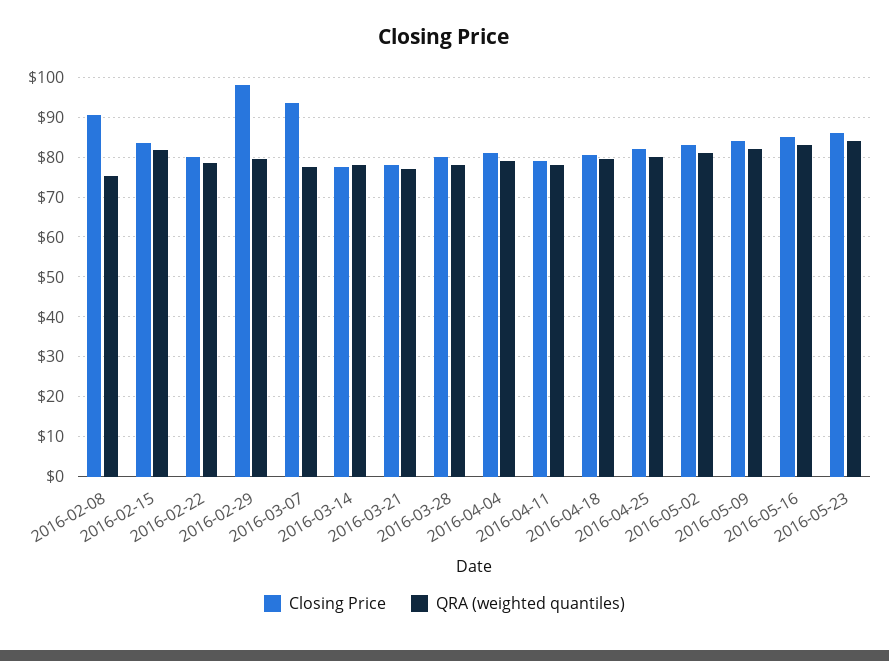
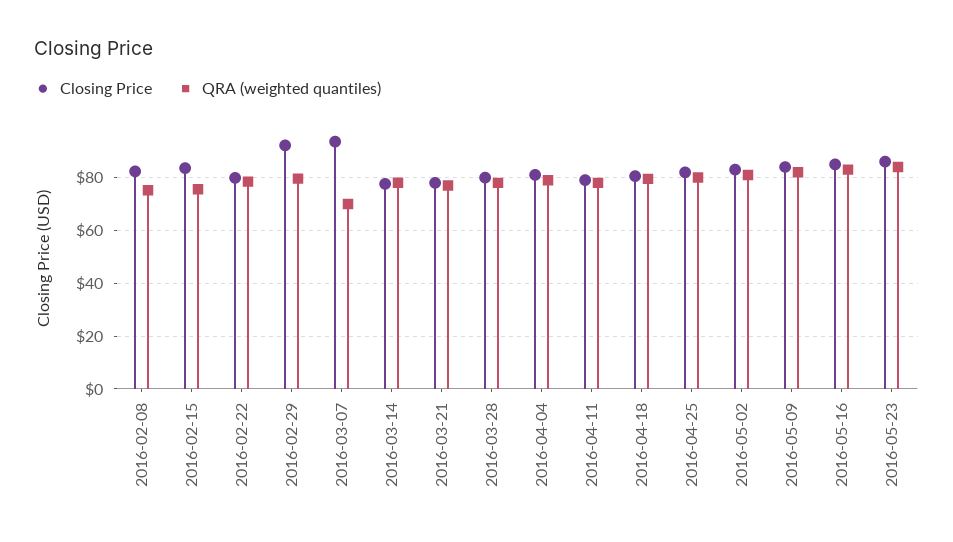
  {
    "Closing Price": {
-     "2016-02-08": 90,
+     "2016-02-08": 82.5,
      "2016-02-15": 84,
      "2016-02-22": 80,
-     "2016-02-29": 98,
+     "2016-02-29": 92.5,
      "2016-03-07": 94,
      "2016-03-14": 78,
      "2016-03-21": 78,
      "2016-03-28": 80,
      "2016-04-04": 82,
      "2016-04-11": 80,
      "2016-04-18": 80,
      "2016-04-25": 82,
      "2016-05-02": 84,
      "2016-05-09": 84,
      "2016-05-16": 86,
      "2016-05-23": 86
    },
    "QRA (weighted quantiles)": {
      "2016-02-08": 76,
-     "2016-02-15": 82,
+     "2016-02-15": 75,
      "2016-02-22": 78,
      "2016-02-29": 80,
-     "2016-03-07": 78,
+     "2016-03-07": 70,
      "2016-03-14": 78,
      "2016-03-21": 78,
      "2016-03-28": 78,
      "2016-04-04": 80,
      "2016-04-11": 78,
      "2016-04-18": 80,
      "2016-04-25": 80,
      "2016-05-02": 82,
      "2016-05-09": 82,
      "2016-05-16": 84,
      "2016-05-23": 84
    }
  }

